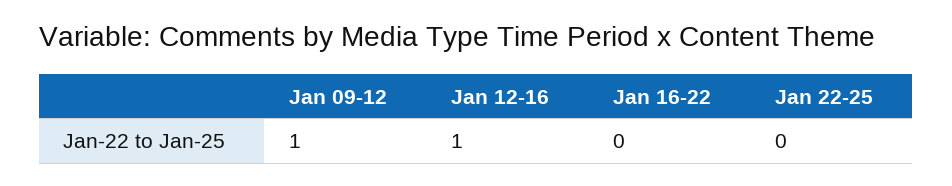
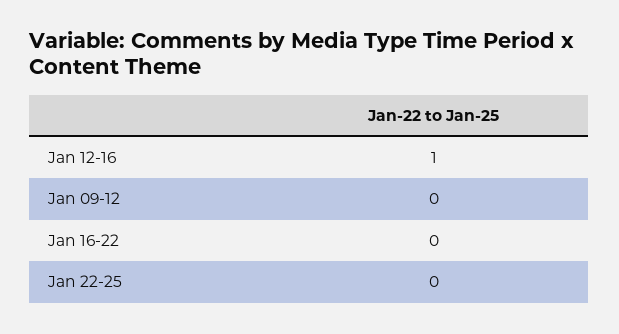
  {
-   "Jan 09-12": 1,
+   "Jan 09-12": 0,
    "Jan 12-16": 1,
    "Jan 16-22": 0,
    "Jan 22-25": 0
  }

